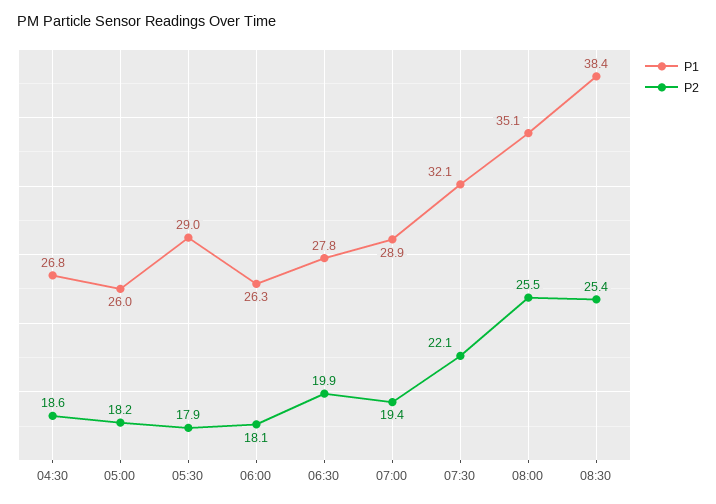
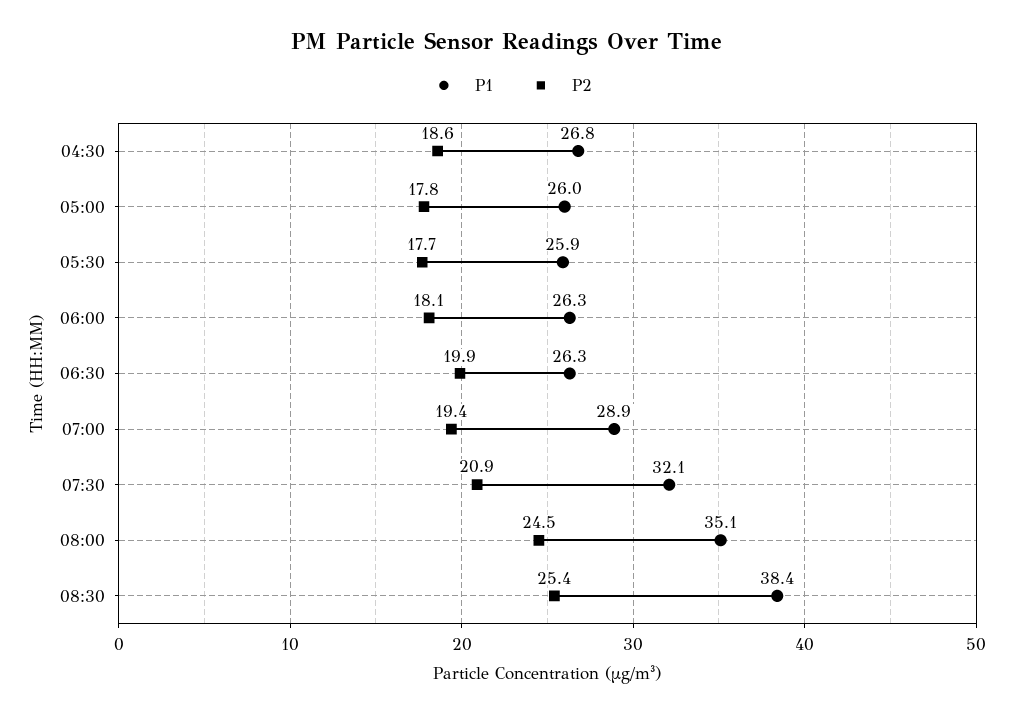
  {
    "P1": {
      "04:30": 26.8,
      "05:00": 26,
-     "05:30": 29,
+     "05:30": 25.9,
      "06:00": 26.3,
-     "06:30": 27.8,
+     "06:30": 26.3,
      "07:00": 28.9,
      "07:30": 32.1,
      "08:00": 35.1,
      "08:30": 38.4
    },
    "P2": {
      "04:30": 18.6,
-     "05:00": 18.2,
+     "05:00": 17.8,
-     "05:30": 17.9,
+     "05:30": 17.7,
      "06:00": 18.1,
      "06:30": 19.9,
      "07:00": 19.4,
-     "07:30": 22.1,
+     "07:30": 20.9,
-     "08:00": 25.5,
+     "08:00": 24.5,
      "08:30": 25.4
    }
  }

